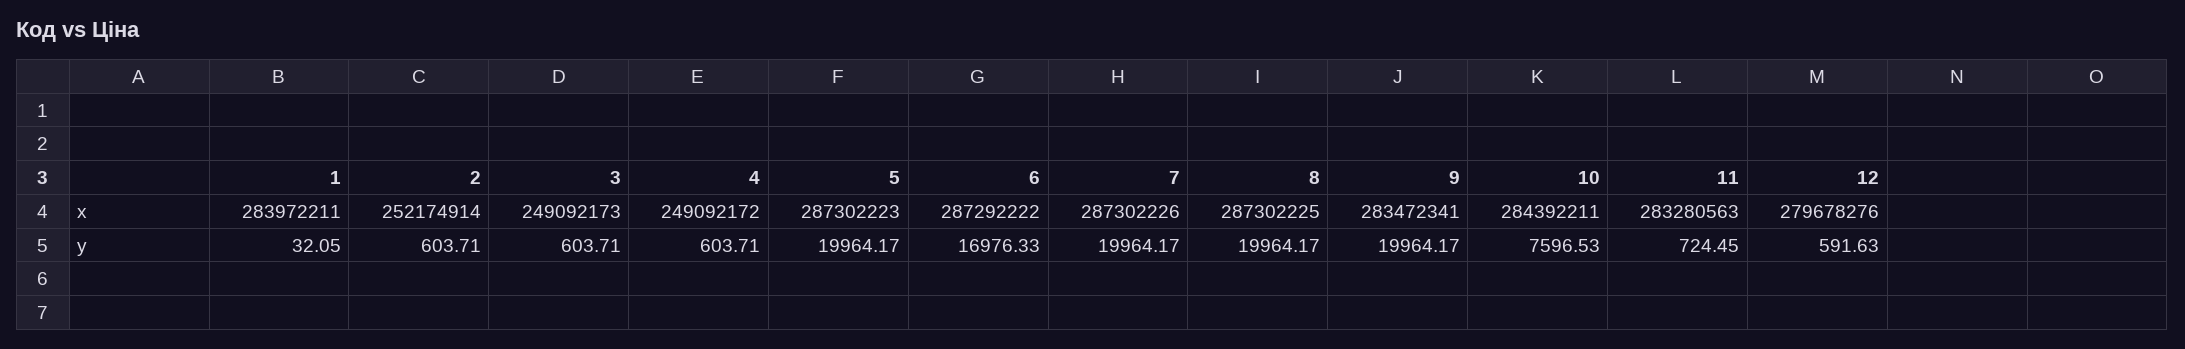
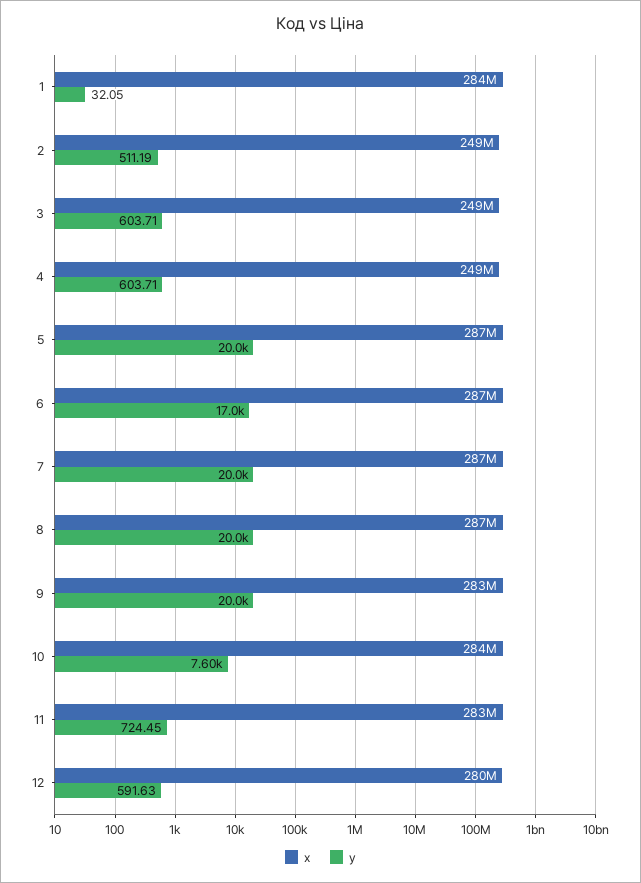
  {
    "x": {
      "1": 283972211,
-     "2": 252174914,
+     "2": 249000000,
      "3": 249092173,
      "4": 249092172,
      "5": 287302223,
      "6": 287292222,
      "7": 287302226,
      "8": 287302225,
      "9": 283472341,
      "10": 284392211,
      "11": 283280563,
      "12": 279678276
    },
    "y": {
      "1": 32.05,
-     "2": 603.71,
+     "2": 511.19,
      "3": 603.71,
      "4": 603.71,
      "5": 19964.17,
      "6": 16976.33,
      "7": 19964.17,
      "8": 19964.17,
      "9": 19964.17,
      "10": 7596.53,
      "11": 724.45,
      "12": 591.63
    }
  }

